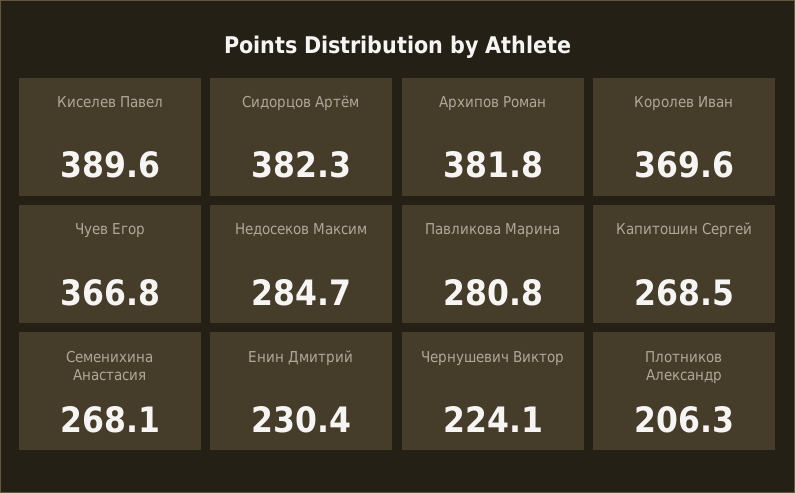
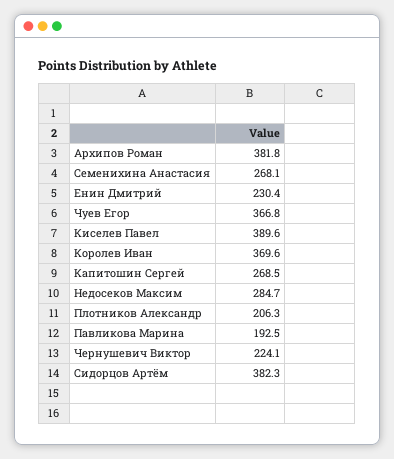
  {
    "Киселев Павел": 389.6,
    "Сидорцов Артём": 382.3,
    "Архипов Роман": 381.8,
    "Королев Иван": 369.6,
    "Чуев Егор": 366.8,
    "Недосеков Максим": 284.7,
-   "Павликова Марина": 280.8,
+   "Павликова Марина": 192.5,
    "Капитошин Сергей": 268.5,
    "Семенихина Анастасия": 268.1,
    "Енин Дмитрий": 230.4,
    "Чернушевич Виктор": 224.1,
    "Плотников Александр": 206.3
  }

